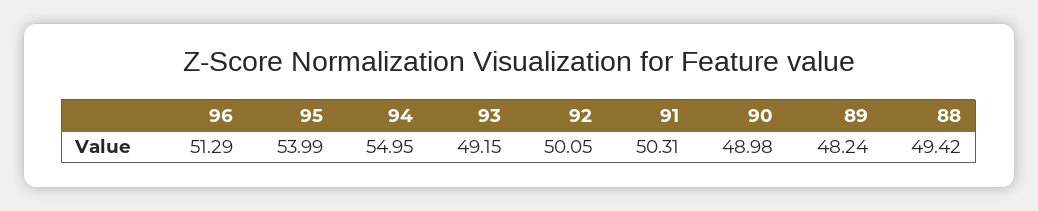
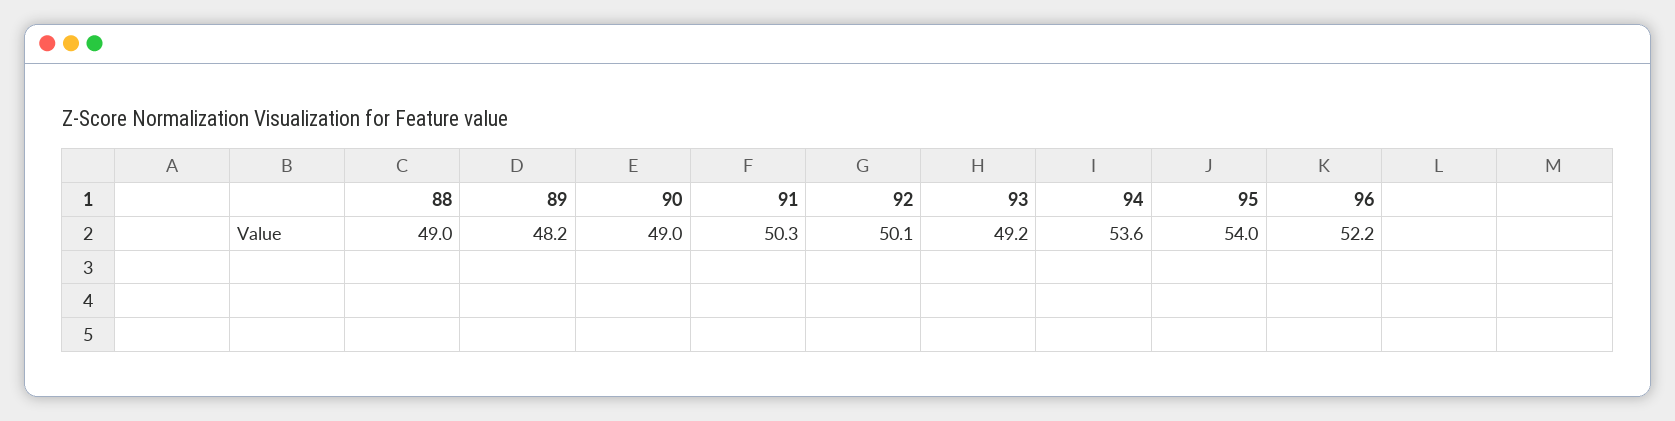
  {
-   "96": 51.29,
+   "96": 52.2,
    "95": 53.99,
-   "94": 54.95,
+   "94": 53.6,
    "93": 49.15,
    "92": 50.05,
    "91": 50.31,
    "90": 48.98,
    "89": 48.24,
-   "88": 49.42
+   "88": 49
  }

